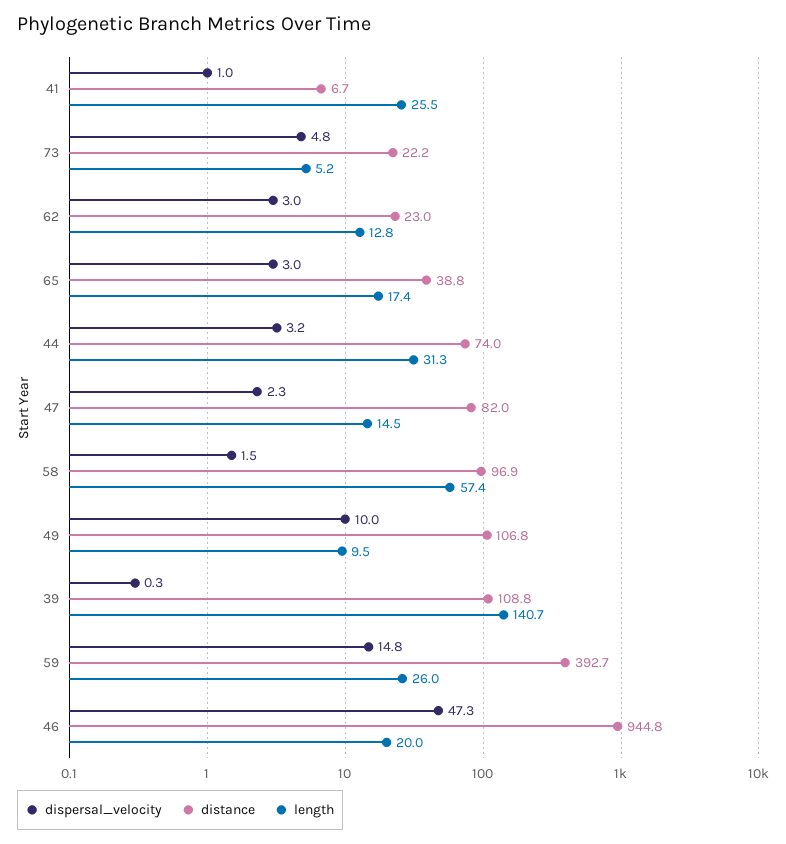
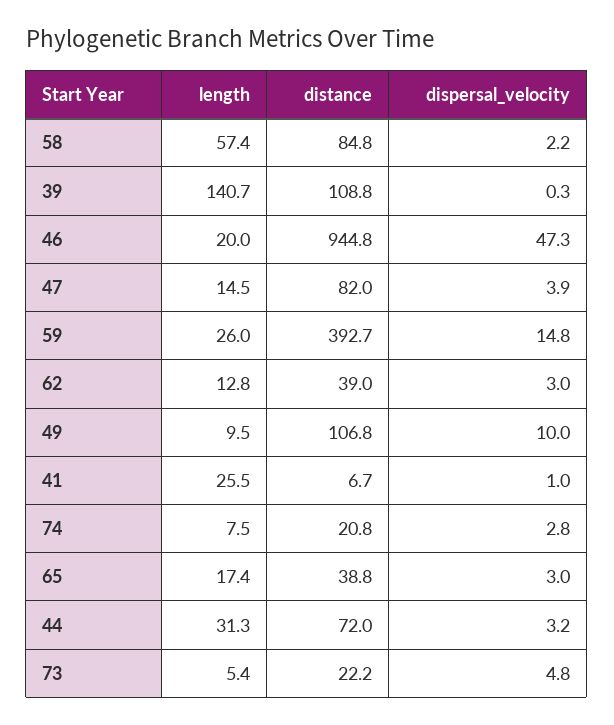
  {
    "dispersal_velocity": {
      "41": 1,
      "73": 4.8,
      "62": 3,
      "65": 3,
      "44": 3.2,
-     "47": 2.3,
+     "47": 3.9,
-     "58": 1.5,
+     "58": 2.2,
      "49": 10,
      "39": 0.3,
      "59": 14.8,
-     "46": 47.3
+     "46": 47.3,
+     "74": 2.8
    },
    "distance": {
      "41": 6.7,
      "73": 22.2,
-     "62": 23,
+     "62": 39,
      "65": 38.8,
-     "44": 74,
+     "44": 72,
      "47": 82,
-     "58": 96.9,
+     "58": 84.8,
      "49": 106.8,
      "39": 108.8,
      "59": 392.7,
-     "46": 944.8
+     "46": 944.8,
+     "74": 20.8
    },
    "length": {
      "41": 25.5,
-     "73": 5.2,
+     "73": 5.4,
      "62": 12.8,
      "65": 17.4,
      "44": 31.3,
      "47": 14.5,
      "58": 57.4,
      "49": 9.5,
      "39": 140.7,
      "59": 26,
-     "46": 20
+     "46": 20,
+     "74": 7.5
    }
  }

